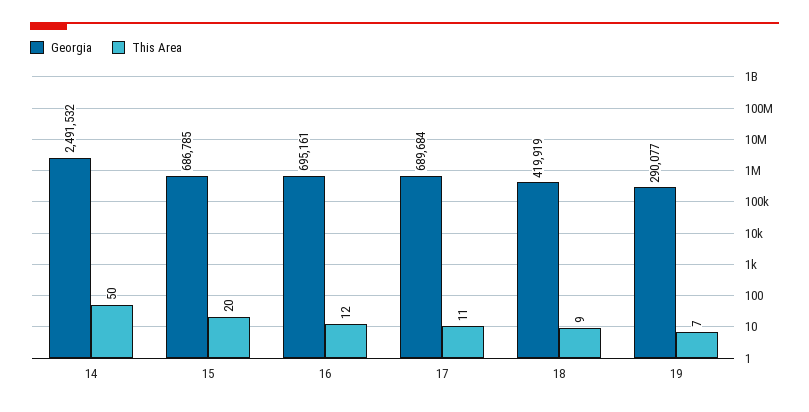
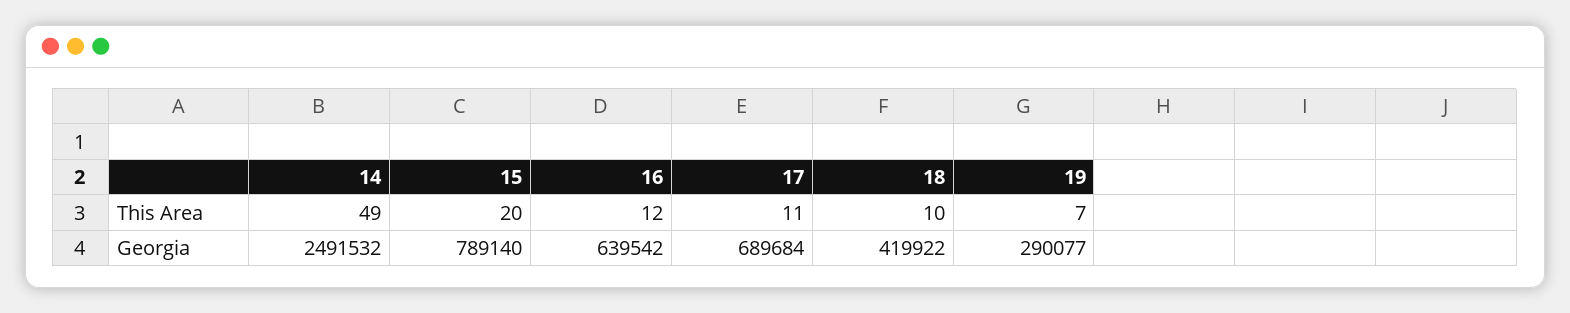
  {
    "Georgia": {
      "14": 2491532,
-     "15": 686785,
+     "15": 789140,
-     "16": 695161,
+     "16": 639542,
      "17": 689684,
-     "18": 419919,
+     "18": 419922,
      "19": 290077
    },
    "This Area": {
-     "14": 50,
+     "14": 49,
      "15": 20,
      "16": 12,
      "17": 11,
-     "18": 9,
+     "18": 10,
      "19": 7
    }
  }

